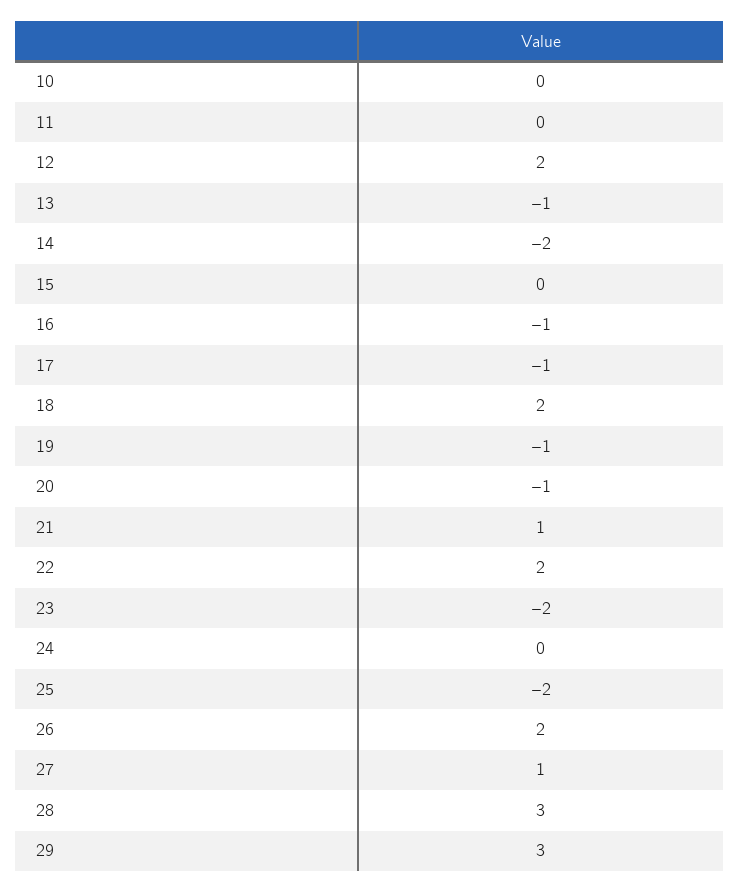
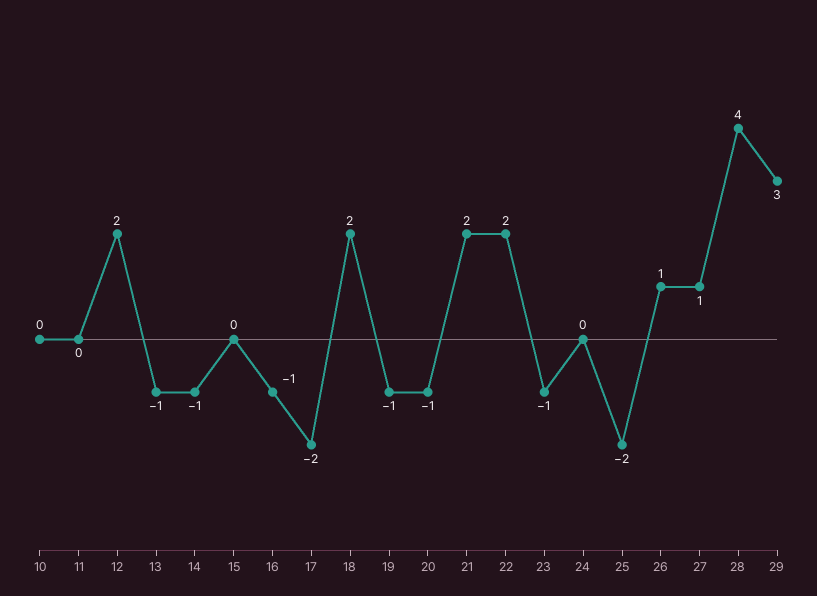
  {
    "10": 0,
    "11": 0,
    "12": 2,
    "13": -1,
-   "14": -2,
+   "14": -1,
    "15": 0,
    "16": -1,
-   "17": -1,
+   "17": -2,
    "18": 2,
    "19": -1,
    "20": -1,
-   "21": 1,
+   "21": 2,
    "22": 2,
-   "23": -2,
+   "23": -1,
    "24": 0,
    "25": -2,
-   "26": 2,
+   "26": 1,
    "27": 1,
-   "28": 3,
+   "28": 4,
    "29": 3
  }

